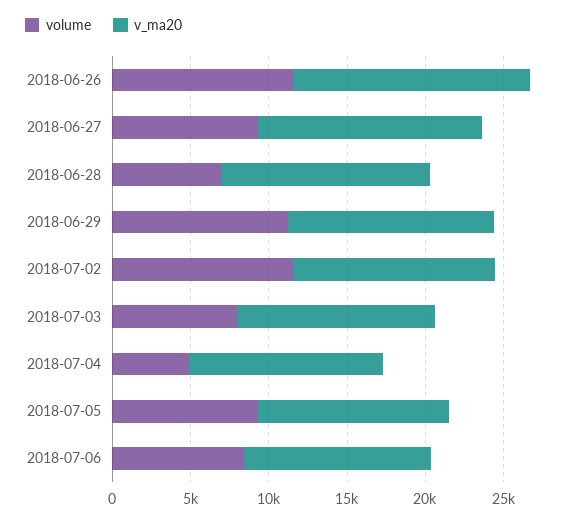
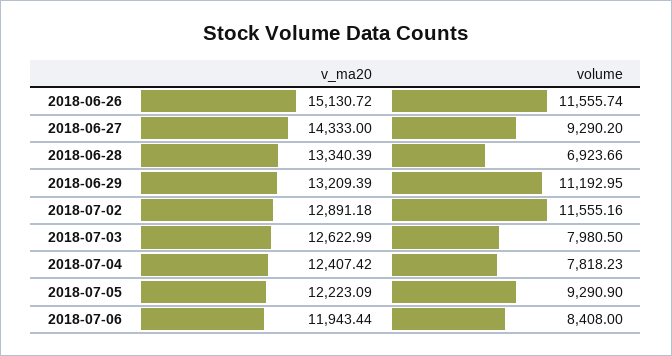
  {
    "volume": {
      "2018-06-26": 11555.74,
      "2018-06-27": 9290.2,
      "2018-06-28": 6923.66,
      "2018-06-29": 11192.95,
      "2018-07-02": 11555.16,
      "2018-07-03": 7980.5,
-     "2018-07-04": 5000,
+     "2018-07-04": 7818.23,
      "2018-07-05": 9290.9,
      "2018-07-06": 8408
    },
    "v_ma20": {
      "2018-06-26": 15130.72,
      "2018-06-27": 14333,
      "2018-06-28": 13340.39,
      "2018-06-29": 13209.39,
      "2018-07-02": 12891.18,
      "2018-07-03": 12622.99,
      "2018-07-04": 12407.42,
      "2018-07-05": 12223.09,
      "2018-07-06": 11943.44
    }
  }

